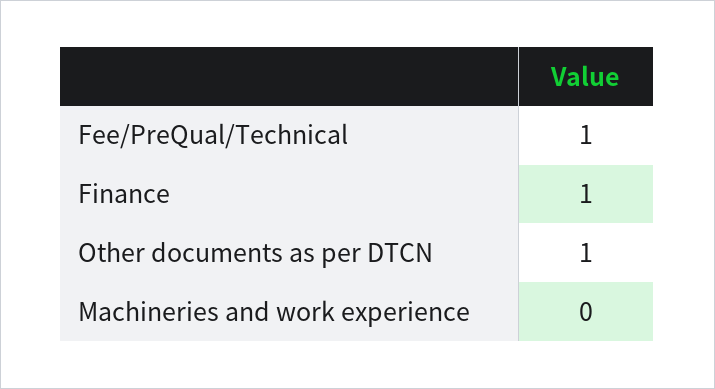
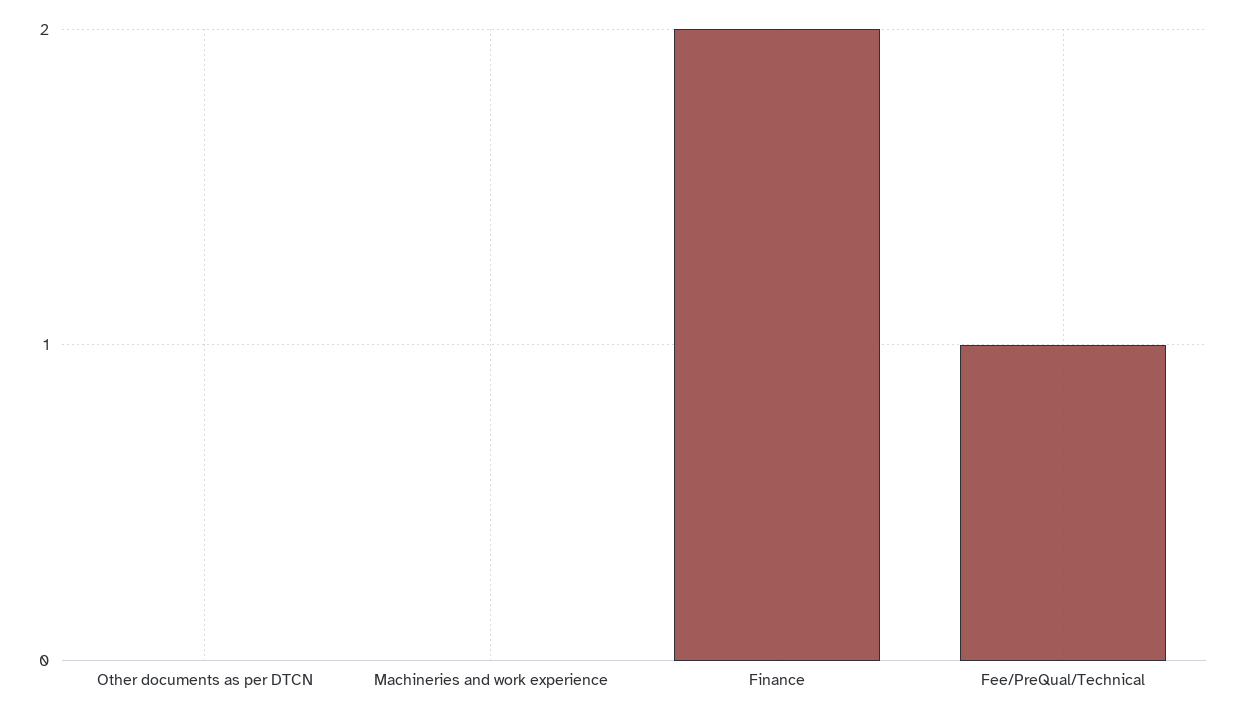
  {
    "Fee/PreQual/Technical": 1,
-   "Finance": 1,
+   "Finance": 2,
-   "Other documents as per DTCN": 1,
+   "Other documents as per DTCN": 0,
    "Machineries and work experience": 0
  }

